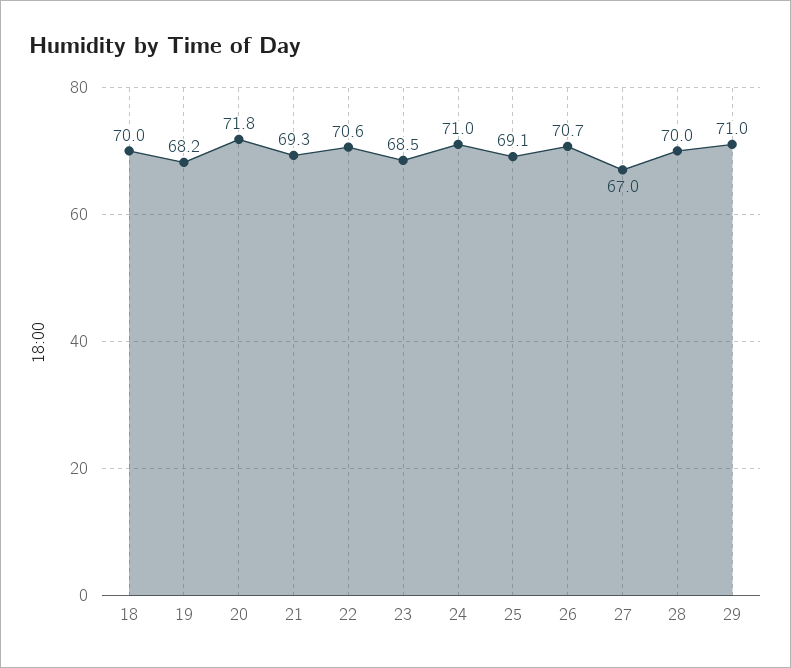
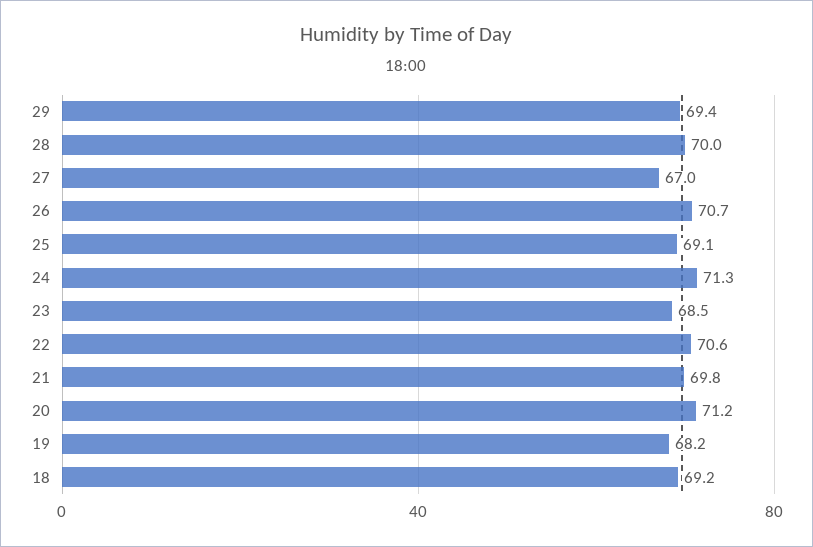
  {
-   "18": 70,
+   "18": 69.2,
    "19": 68.2,
-   "20": 71.8,
+   "20": 71.2,
-   "21": 69.3,
+   "21": 69.8,
    "22": 70.6,
    "23": 68.5,
-   "24": 71,
+   "24": 71.3,
    "25": 69.1,
    "26": 70.7,
    "27": 67,
    "28": 70,
-   "29": 71
+   "29": 69.4
  }

